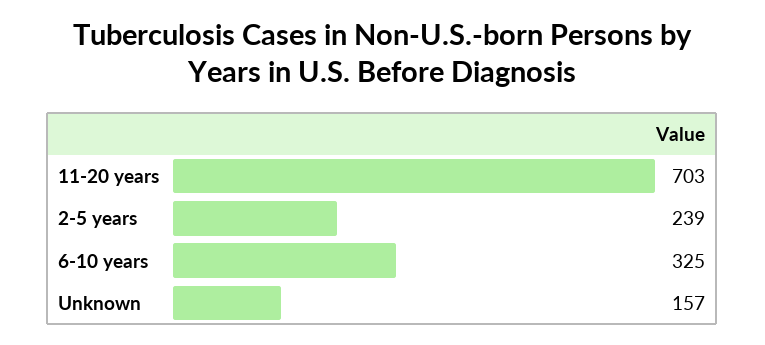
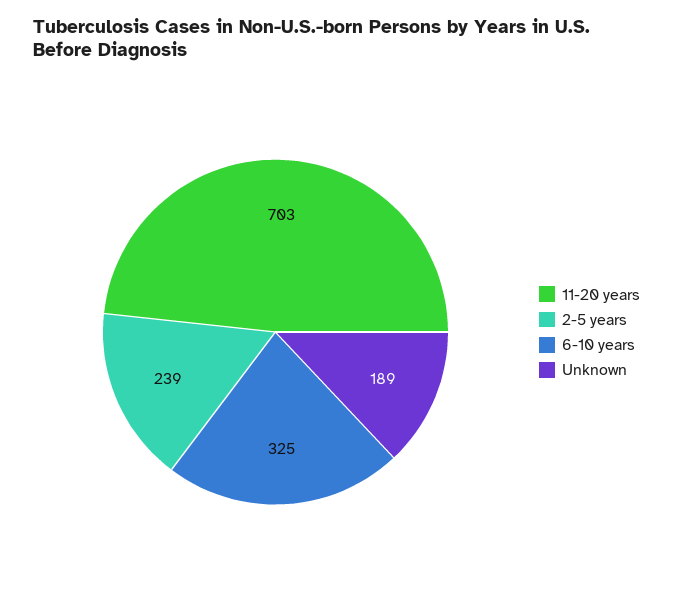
  {
    "11-20 years": 703,
    "2-5 years": 239,
    "6-10 years": 325,
-   "Unknown": 157
+   "Unknown": 189
  }

